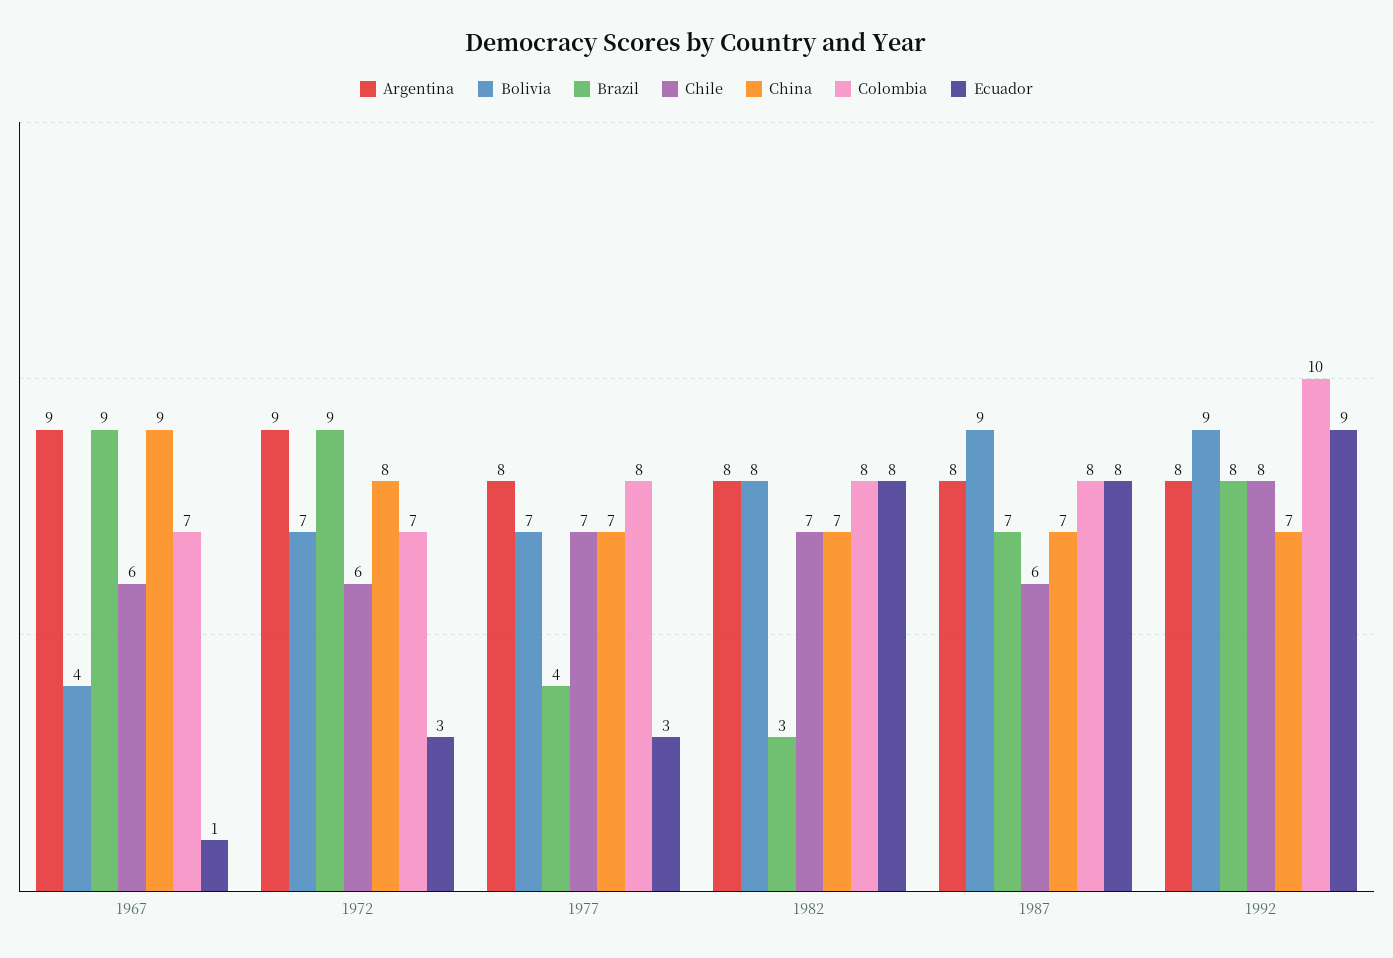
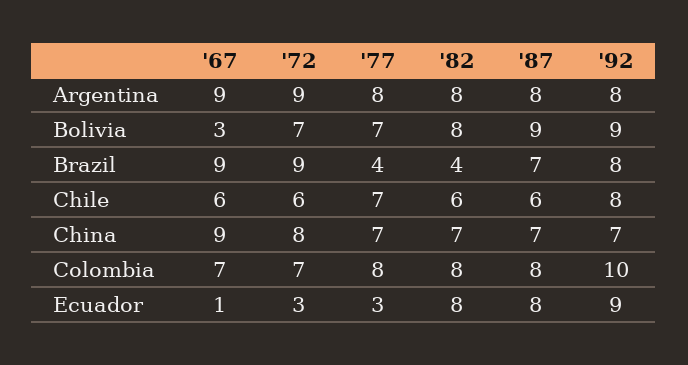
  {
    "Argentina": {
      "1967": 9,
      "1972": 9,
      "1977": 8,
      "1982": 8,
      "1987": 8,
      "1992": 8
    },
    "Bolivia": {
-     "1967": 4,
+     "1967": 3,
      "1972": 7,
      "1977": 7,
      "1982": 8,
      "1987": 9,
      "1992": 9
    },
    "Brazil": {
      "1967": 9,
      "1972": 9,
      "1977": 4,
-     "1982": 3,
+     "1982": 4,
      "1987": 7,
      "1992": 8
    },
    "Chile": {
      "1967": 6,
      "1972": 6,
      "1977": 7,
-     "1982": 7,
+     "1982": 6,
      "1987": 6,
      "1992": 8
    },
    "China": {
      "1967": 9,
      "1972": 8,
      "1977": 7,
      "1982": 7,
      "1987": 7,
      "1992": 7
    },
    "Colombia": {
      "1967": 7,
      "1972": 7,
      "1977": 8,
      "1982": 8,
      "1987": 8,
      "1992": 10
    },
    "Ecuador": {
      "1967": 1,
      "1972": 3,
      "1977": 3,
      "1982": 8,
      "1987": 8,
      "1992": 9
    }
  }

